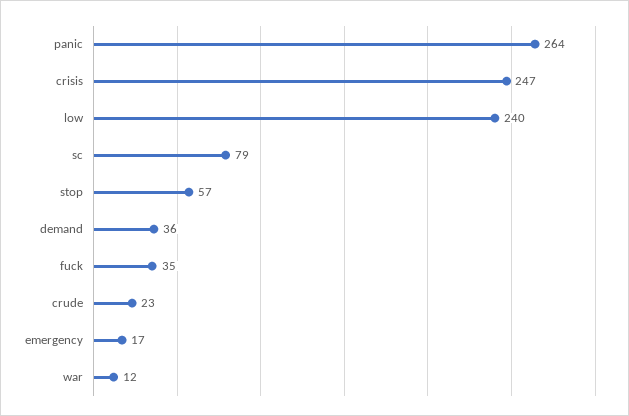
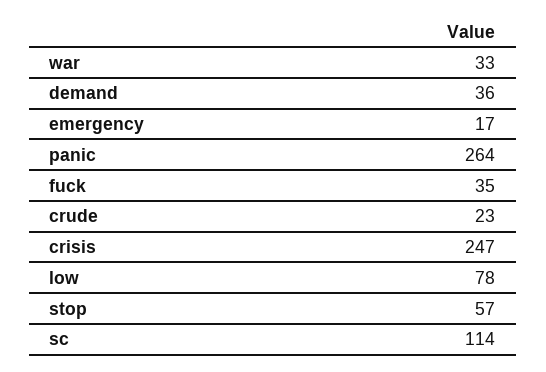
  {
    "panic": 264,
    "crisis": 247,
-   "low": 240,
+   "low": 78,
-   "sc": 79,
+   "sc": 114,
    "stop": 57,
    "demand": 36,
    "fuck": 35,
    "crude": 23,
    "emergency": 17,
-   "war": 12
+   "war": 33
  }

